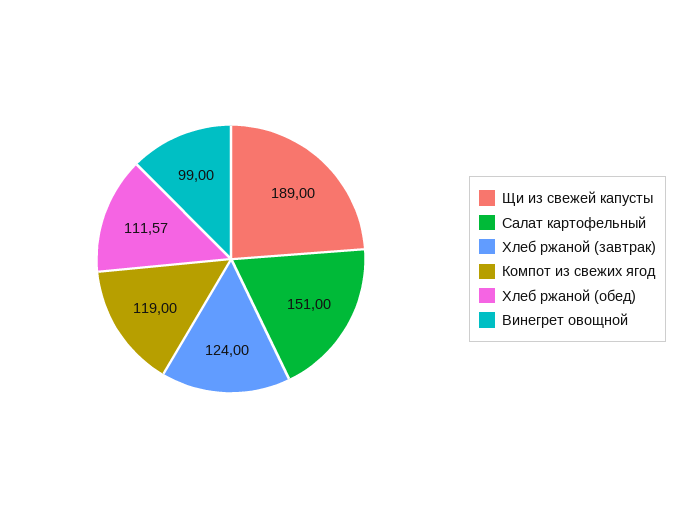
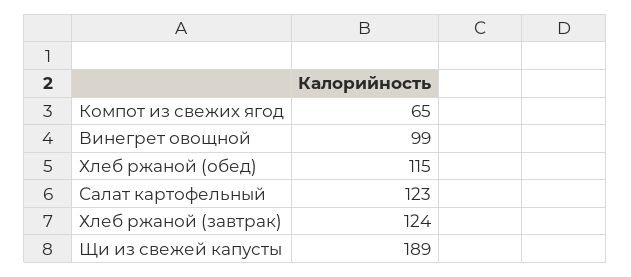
  {
    "Щи из свежей капусты": 189,
-   "Салат картофельный": 151,
+   "Салат картофельный": 123,
    "Хлеб ржаной (завтрак)": 124,
-   "Компот из свежих ягод": 119,
+   "Компот из свежих ягод": 65,
-   "Хлеб ржаной (обед)": 111.57,
+   "Хлеб ржаной (обед)": 115,
    "Винегрет овощной": 99
  }

